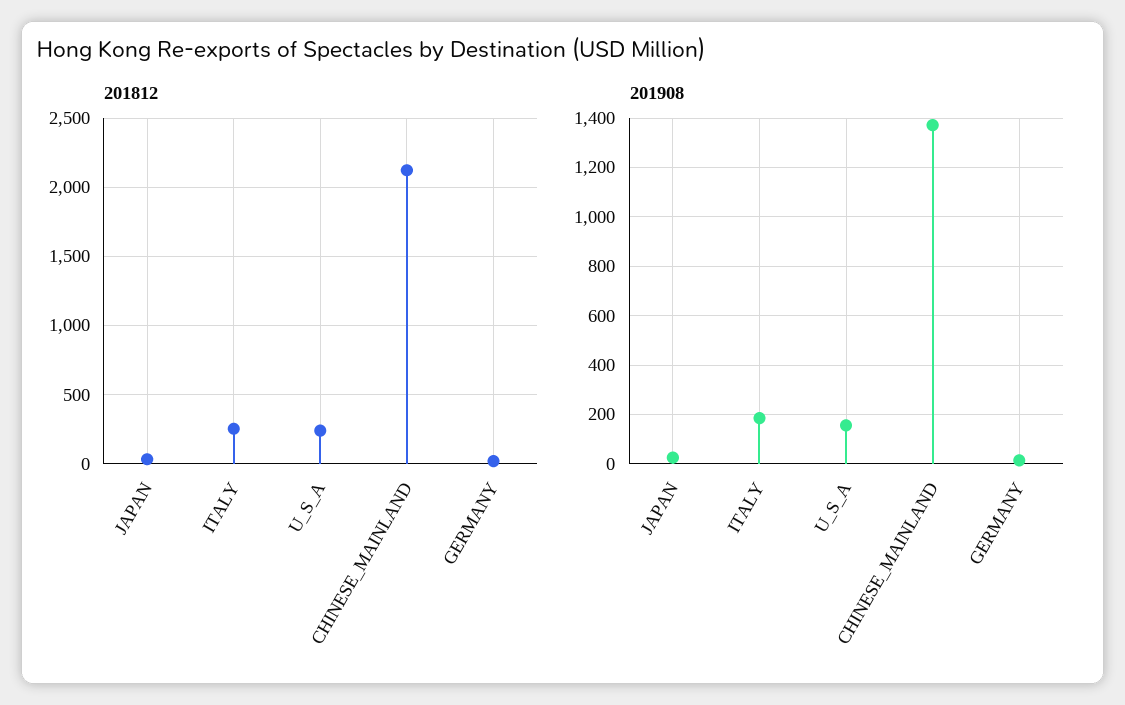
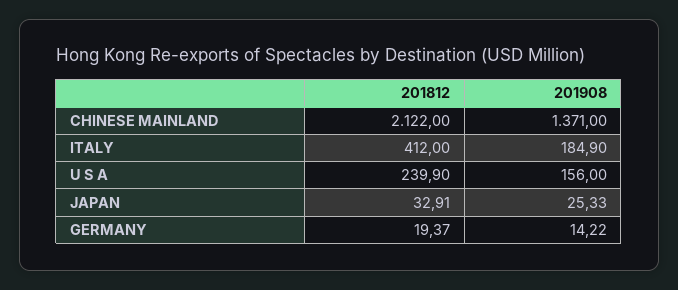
  {
    "201812": {
      "JAPAN": 32.91,
-     "ITALY": 250,
+     "ITALY": 412,
      "U_S_A": 239.9,
      "CHINESE_MAINLAND": 2122,
      "GERMANY": 19.37
    },
    "201908": {
      "JAPAN": 25.33,
      "ITALY": 184.9,
      "U_S_A": 156,
      "CHINESE_MAINLAND": 1371,
      "GERMANY": 14.22
    }
  }

